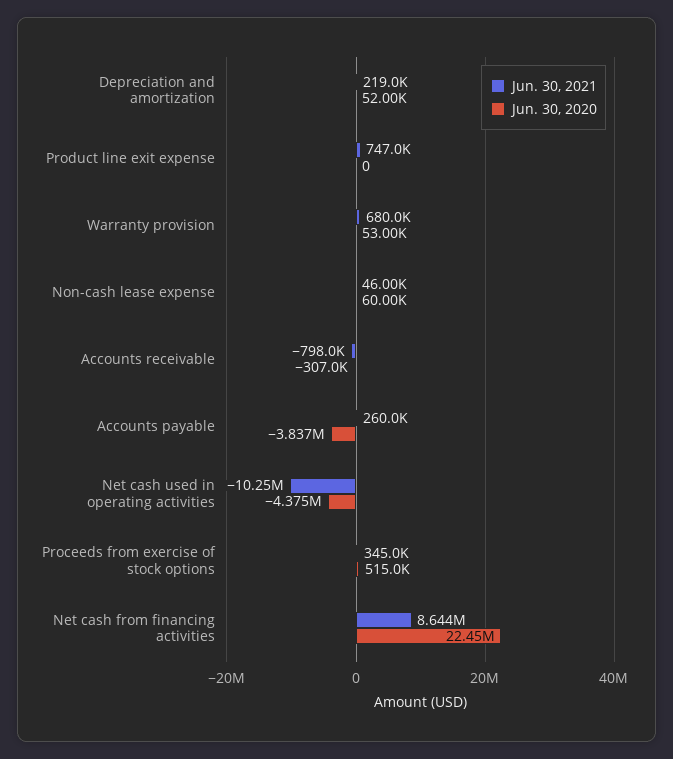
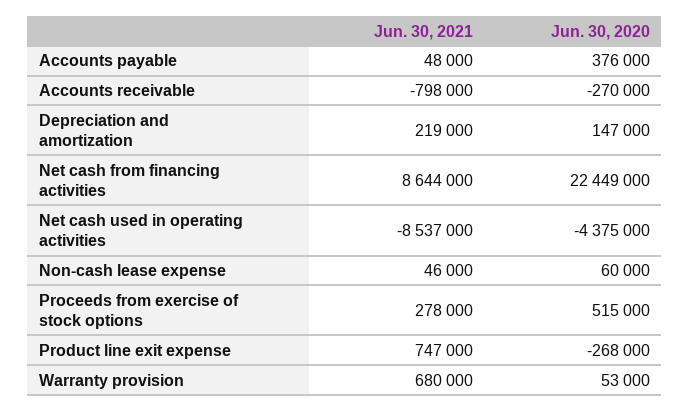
  {
    "Jun. 30, 2021": {
      "Depreciation and amortization": 219000,
      "Product line exit expense": 747000,
      "Warranty provision": 680000,
      "Non-cash lease expense": 46000,
      "Accounts receivable": -798000,
-     "Accounts payable": 260000,
+     "Accounts payable": 48000,
-     "Net cash used in operating activities": -10250000,
+     "Net cash used in operating activities": -8537000,
-     "Proceeds from exercise of stock options": 345000,
+     "Proceeds from exercise of stock options": 278000,
      "Net cash from financing activities": 8644000
    },
    "Jun. 30, 2020": {
-     "Depreciation and amortization": 52000,
+     "Depreciation and amortization": 147000,
-     "Product line exit expense": 0,
+     "Product line exit expense": -268000,
      "Warranty provision": 53000,
      "Non-cash lease expense": 60000,
-     "Accounts receivable": -307000,
+     "Accounts receivable": -270000,
-     "Accounts payable": -3837000,
+     "Accounts payable": 376000,
      "Net cash used in operating activities": -4375000,
      "Proceeds from exercise of stock options": 515000,
      "Net cash from financing activities": 22449000
    }
  }

